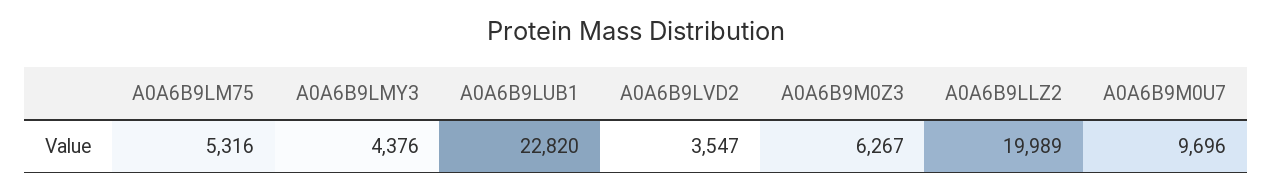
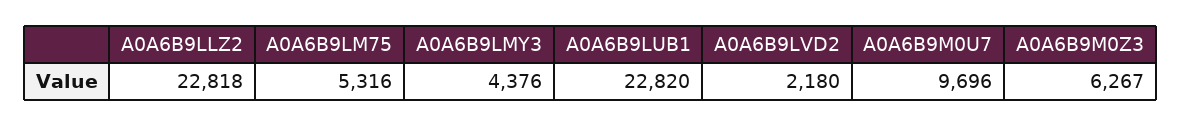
  {
    "A0A6B9LM75": 5316,
    "A0A6B9LMY3": 4376,
    "A0A6B9LUB1": 22820,
-   "A0A6B9LVD2": 3547,
+   "A0A6B9LVD2": 2180,
    "A0A6B9M0Z3": 6267,
-   "A0A6B9LLZ2": 19989,
+   "A0A6B9LLZ2": 22818,
    "A0A6B9M0U7": 9696
  }

